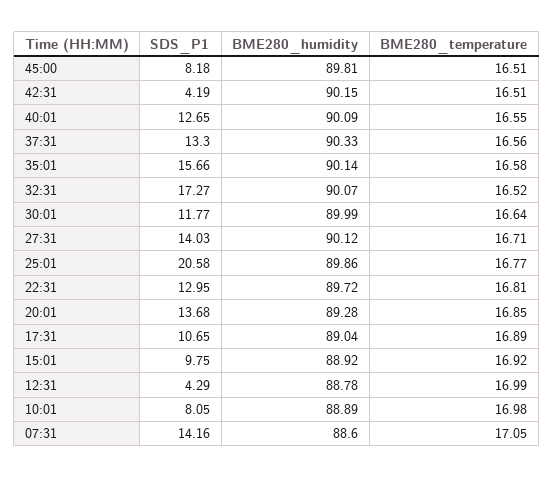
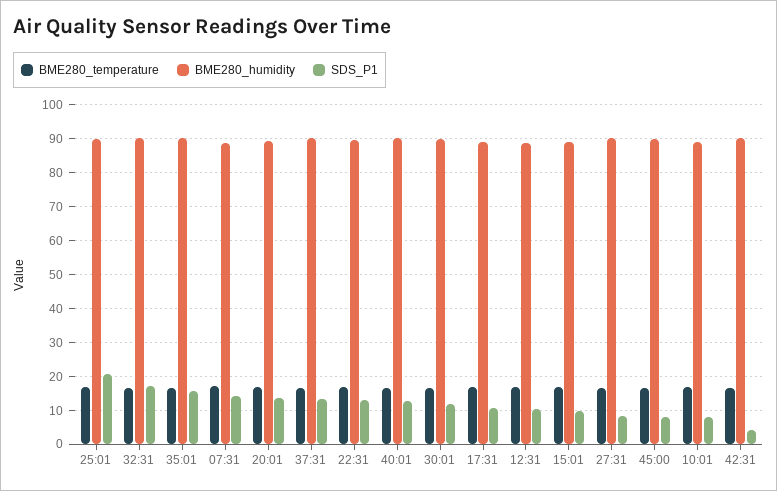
  {
    "SDS_P1": {
      "45:00": 8.18,
      "42:31": 4.19,
      "40:01": 12.65,
      "37:31": 13.3,
      "35:01": 15.66,
      "32:31": 17.27,
      "30:01": 11.77,
-     "27:31": 14.03,
+     "27:31": 8,
      "25:01": 20.58,
      "22:31": 12.95,
      "20:01": 13.68,
      "17:31": 10.65,
      "15:01": 9.75,
-     "12:31": 4.29,
+     "12:31": 10,
      "10:01": 8.05,
      "07:31": 14.16
    },
    "BME280_humidity": {
      "45:00": 89.81,
      "42:31": 90.15,
      "40:01": 90.09,
      "37:31": 90.33,
      "35:01": 90.14,
      "32:31": 90.07,
      "30:01": 89.99,
      "27:31": 90.12,
      "25:01": 89.86,
      "22:31": 89.72,
      "20:01": 89.28,
      "17:31": 89.04,
      "15:01": 88.92,
      "12:31": 88.78,
      "10:01": 88.89,
      "07:31": 88.6
    },
    "BME280_temperature": {
      "45:00": 16.51,
      "42:31": 16.51,
      "40:01": 16.55,
      "37:31": 16.56,
      "35:01": 16.58,
      "32:31": 16.52,
      "30:01": 16.64,
      "27:31": 16.71,
      "25:01": 16.77,
      "22:31": 16.81,
      "20:01": 16.85,
      "17:31": 16.89,
      "15:01": 16.92,
      "12:31": 16.99,
      "10:01": 16.98,
      "07:31": 17.05
    }
  }

